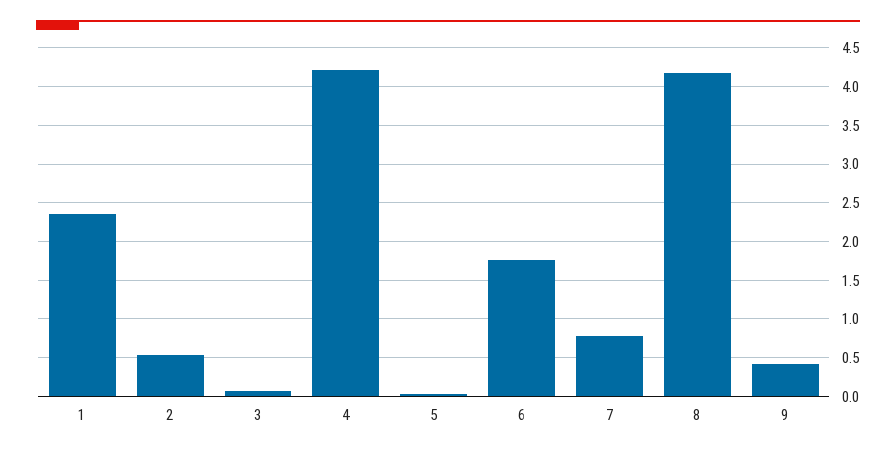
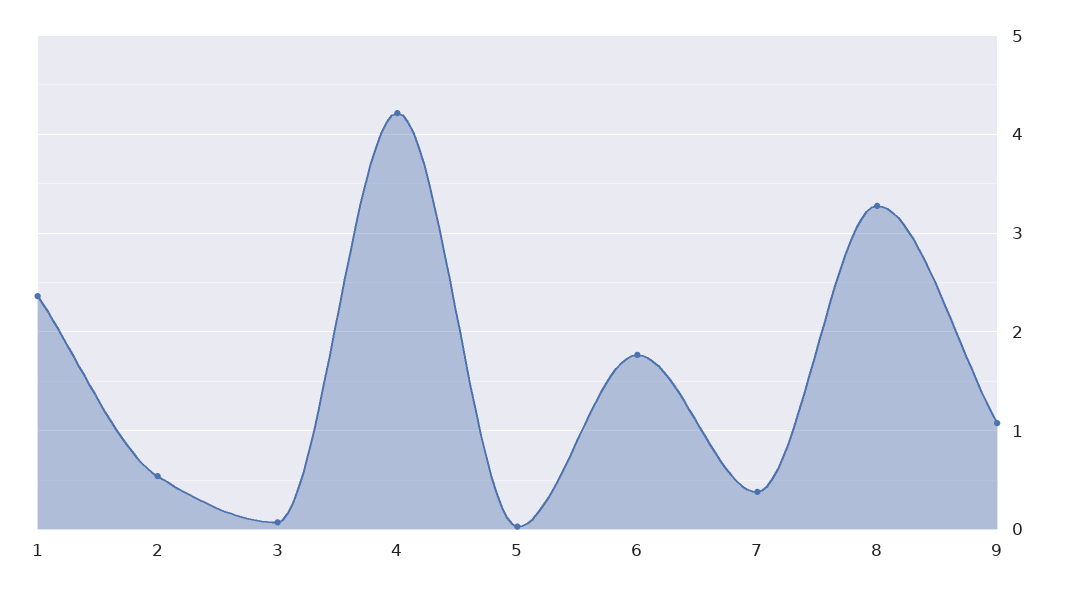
  {
    "1": 2.4,
    "2": 0.5,
    "3": 0.1,
    "4": 4.2,
    "5": 0,
    "6": 1.8,
-   "7": 0.8,
+   "7": 0.4,
-   "8": 4.2,
+   "8": 3.3,
-   "9": 0.4
+   "9": 1.1
  }

